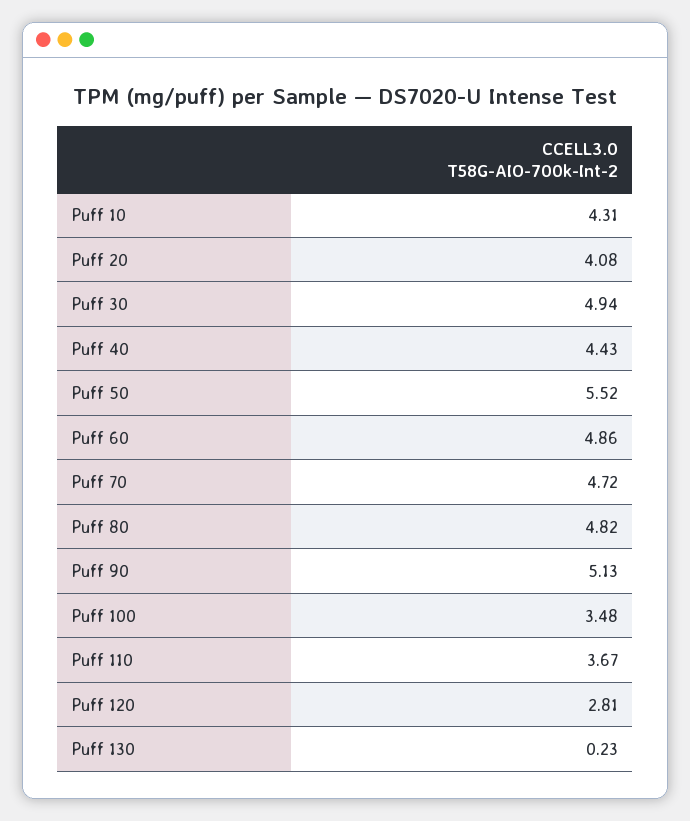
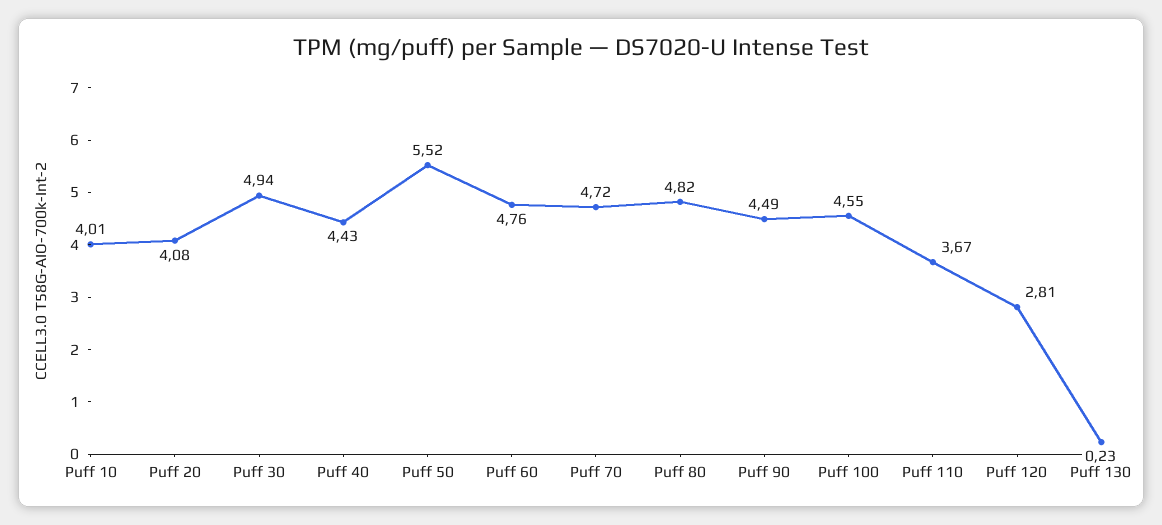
  {
-   "Puff 10": 4.31,
+   "Puff 10": 4.01,
    "Puff 20": 4.08,
    "Puff 30": 4.94,
    "Puff 40": 4.43,
    "Puff 50": 5.52,
-   "Puff 60": 4.86,
+   "Puff 60": 4.76,
    "Puff 70": 4.72,
    "Puff 80": 4.82,
-   "Puff 90": 5.13,
+   "Puff 90": 4.49,
-   "Puff 100": 3.48,
+   "Puff 100": 4.55,
    "Puff 110": 3.67,
    "Puff 120": 2.81,
    "Puff 130": 0.23
  }

